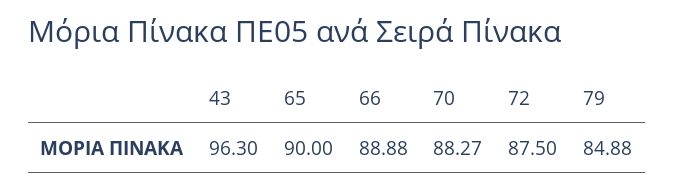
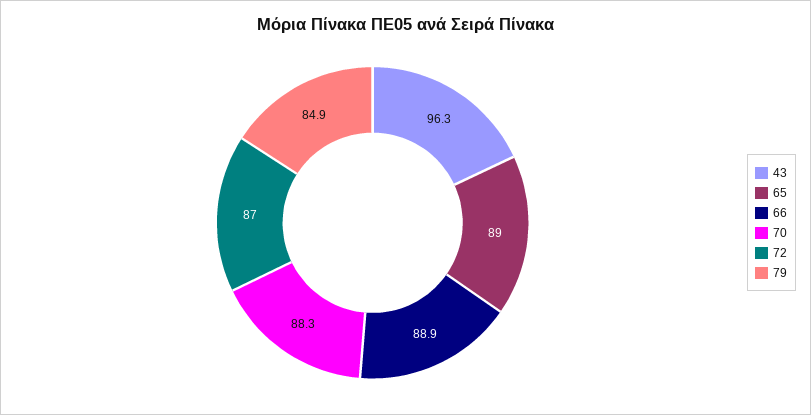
  {
    "43": 96.3,
-   "65": 90,
+   "65": 89,
    "66": 88.88,
    "70": 88.27,
-   "72": 87.5,
+   "72": 87,
    "79": 84.88
  }

